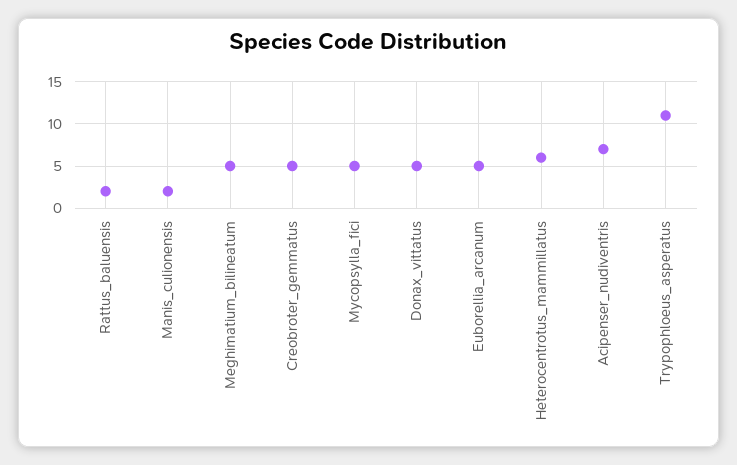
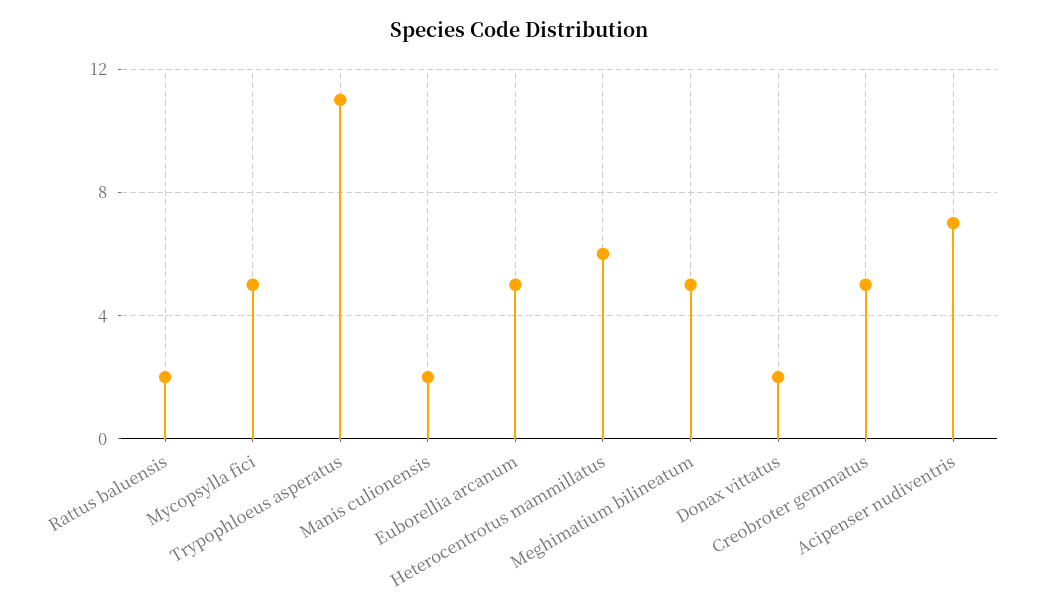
  {
    "Rattus_baluensis": 2,
    "Manis_culionensis": 2,
    "Meghimatium_bilineatum": 5,
    "Creobroter_gemmatus": 5,
    "Mycopsylla_fici": 5,
-   "Donax_vittatus": 5,
+   "Donax_vittatus": 2,
    "Euborellia_arcanum": 5,
    "Heterocentrotus_mammillatus": 6,
    "Acipenser_nudiventris": 7,
    "Trypophloeus_asperatus": 11
  }

